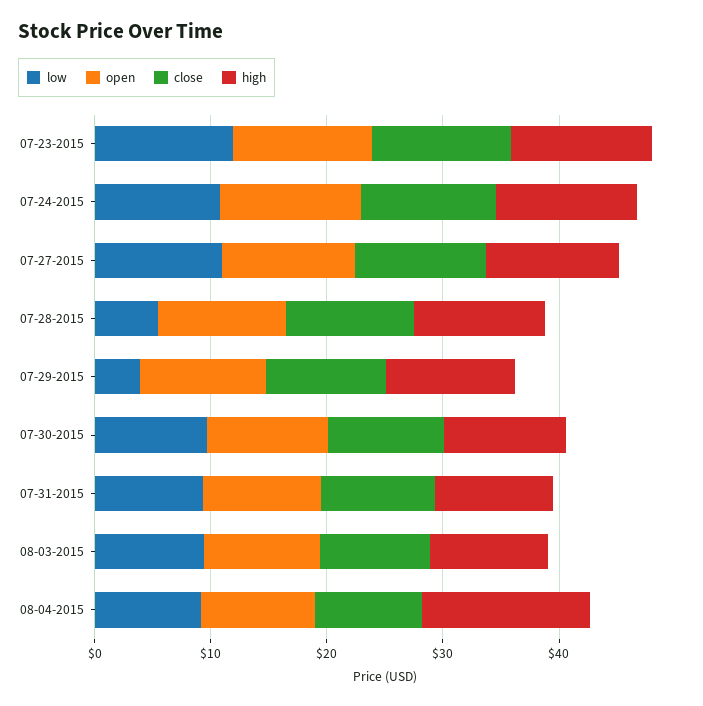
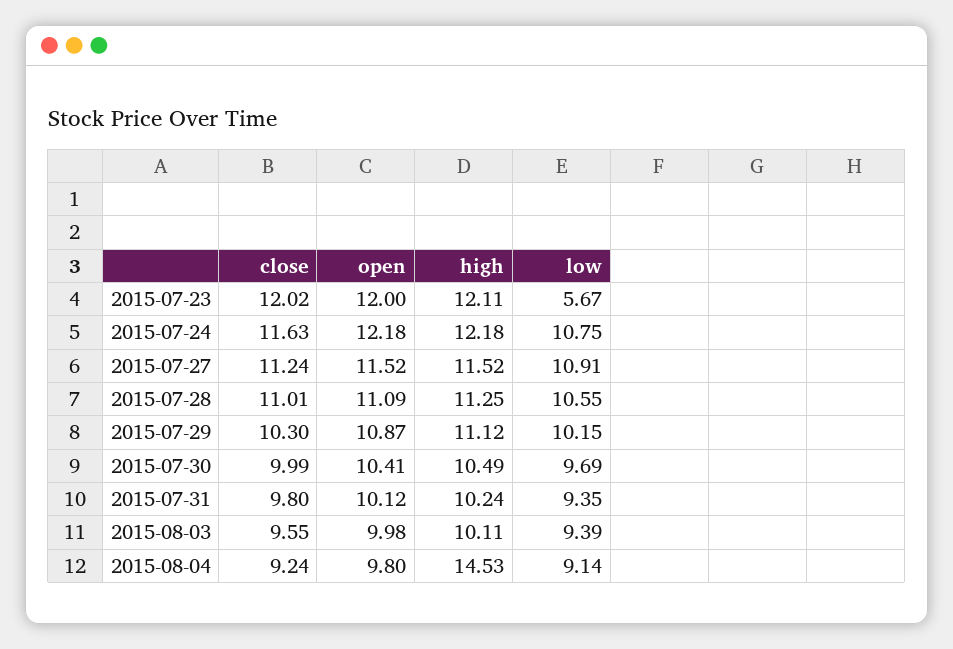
  {
    "low": {
-     "07-23-2015": 12,
+     "07-23-2015": 5.67,
      "07-24-2015": 10.75,
      "07-27-2015": 10.91,
-     "07-28-2015": 6,
+     "07-28-2015": 10.55,
-     "07-29-2015": 4,
+     "07-29-2015": 10.15,
      "07-30-2015": 9.69,
      "07-31-2015": 9.35,
      "08-03-2015": 9.39,
      "08-04-2015": 9.14
    },
    "open": {
      "07-23-2015": 12,
      "07-24-2015": 12.18,
      "07-27-2015": 11.52,
      "07-28-2015": 11.09,
      "07-29-2015": 10.87,
      "07-30-2015": 10.41,
      "07-31-2015": 10.12,
      "08-03-2015": 9.98,
      "08-04-2015": 9.8
    },
    "close": {
      "07-23-2015": 12.02,
      "07-24-2015": 11.63,
      "07-27-2015": 11.24,
      "07-28-2015": 11.01,
      "07-29-2015": 10.3,
      "07-30-2015": 9.99,
      "07-31-2015": 9.8,
      "08-03-2015": 9.55,
      "08-04-2015": 9.24
    },
    "high": {
      "07-23-2015": 12.11,
      "07-24-2015": 12.18,
      "07-27-2015": 11.52,
      "07-28-2015": 11.25,
      "07-29-2015": 11.12,
      "07-30-2015": 10.49,
      "07-31-2015": 10.24,
      "08-03-2015": 10.11,
      "08-04-2015": 14.53
    }
  }

